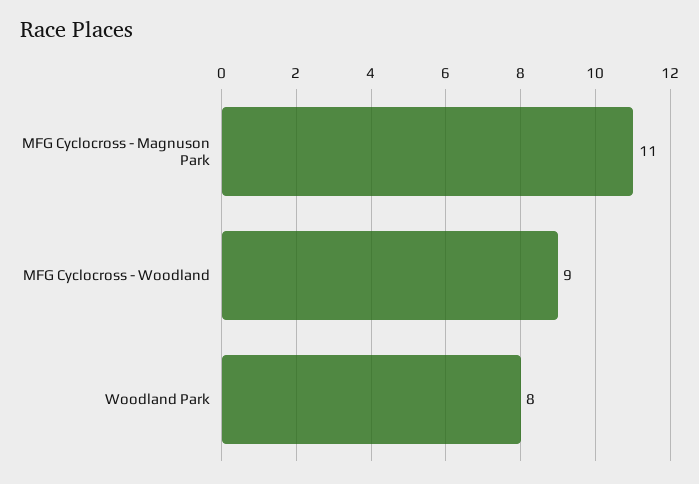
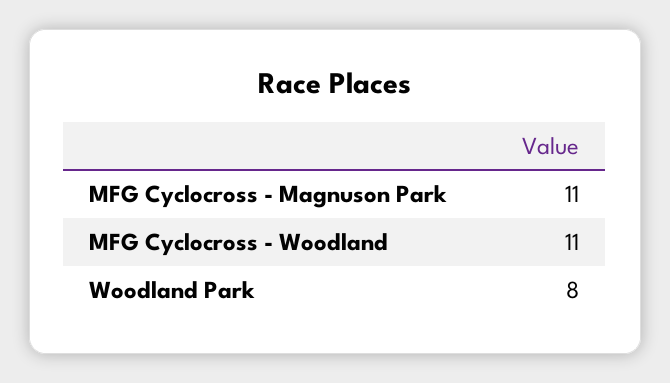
  {
    "MFG Cyclocross - Magnuson Park": 11,
-   "MFG Cyclocross - Woodland": 9,
+   "MFG Cyclocross - Woodland": 11,
    "Woodland Park": 8
  }

